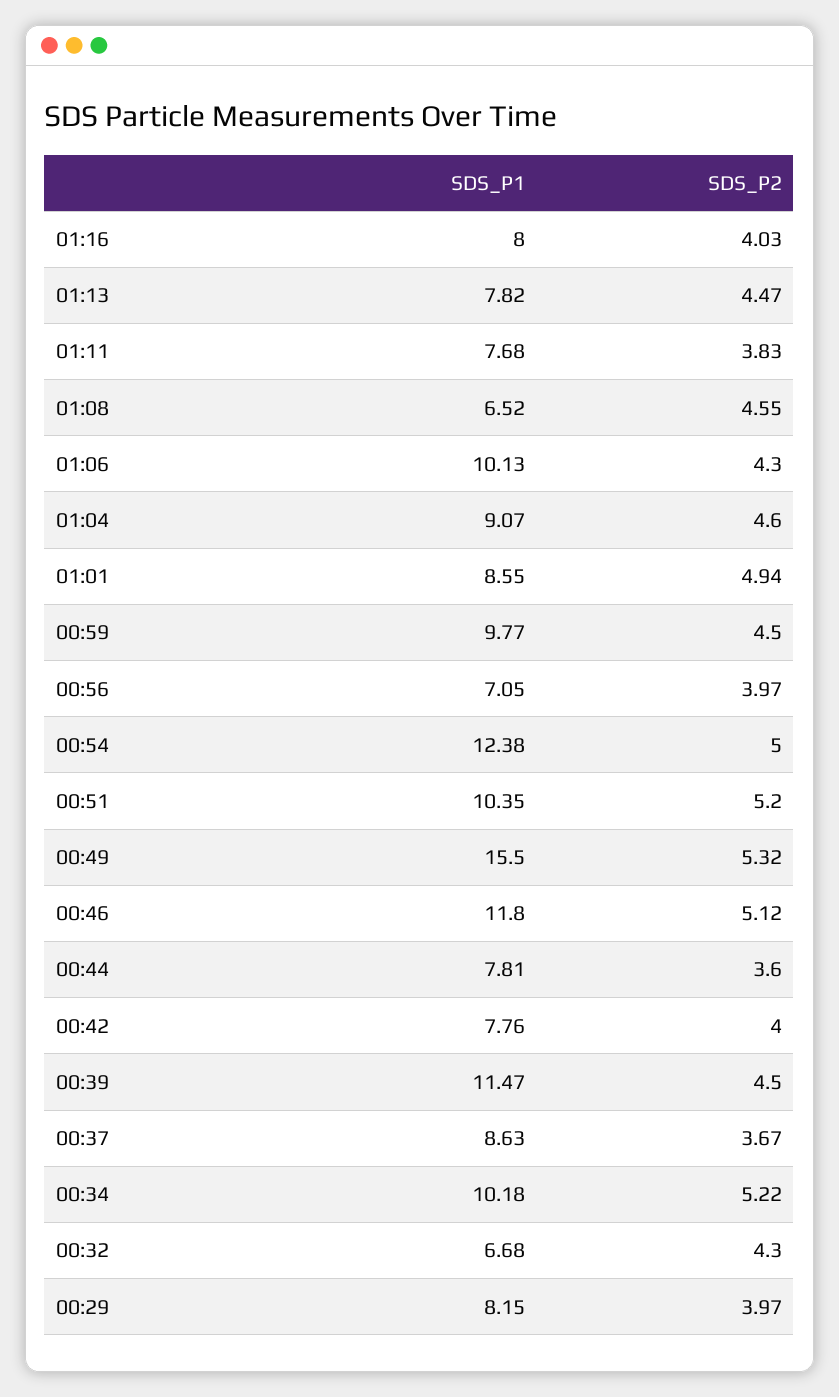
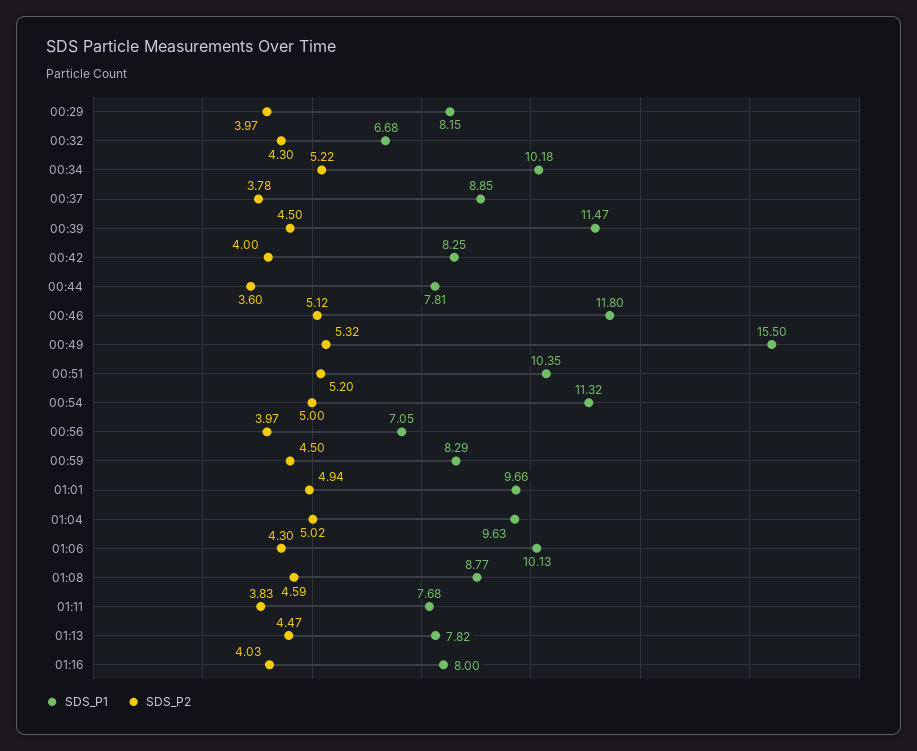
  {
    "SDS_P1": {
      "01:16": 8,
      "01:13": 7.82,
      "01:11": 7.68,
-     "01:08": 6.52,
+     "01:08": 8.77,
      "01:06": 10.13,
-     "01:04": 9.07,
+     "01:04": 9.63,
-     "01:01": 8.55,
+     "01:01": 9.66,
-     "00:59": 9.77,
+     "00:59": 8.29,
      "00:56": 7.05,
-     "00:54": 12.38,
+     "00:54": 11.32,
      "00:51": 10.35,
      "00:49": 15.5,
      "00:46": 11.8,
      "00:44": 7.81,
-     "00:42": 7.76,
+     "00:42": 8.25,
      "00:39": 11.47,
-     "00:37": 8.63,
+     "00:37": 8.85,
      "00:34": 10.18,
      "00:32": 6.68,
      "00:29": 8.15
    },
    "SDS_P2": {
      "01:16": 4.03,
      "01:13": 4.47,
      "01:11": 3.83,
-     "01:08": 4.55,
+     "01:08": 4.59,
      "01:06": 4.3,
-     "01:04": 4.6,
+     "01:04": 5.02,
      "01:01": 4.94,
      "00:59": 4.5,
      "00:56": 3.97,
      "00:54": 5,
      "00:51": 5.2,
      "00:49": 5.32,
      "00:46": 5.12,
      "00:44": 3.6,
      "00:42": 4,
      "00:39": 4.5,
-     "00:37": 3.67,
+     "00:37": 3.78,
      "00:34": 5.22,
      "00:32": 4.3,
      "00:29": 3.97
    }
  }

